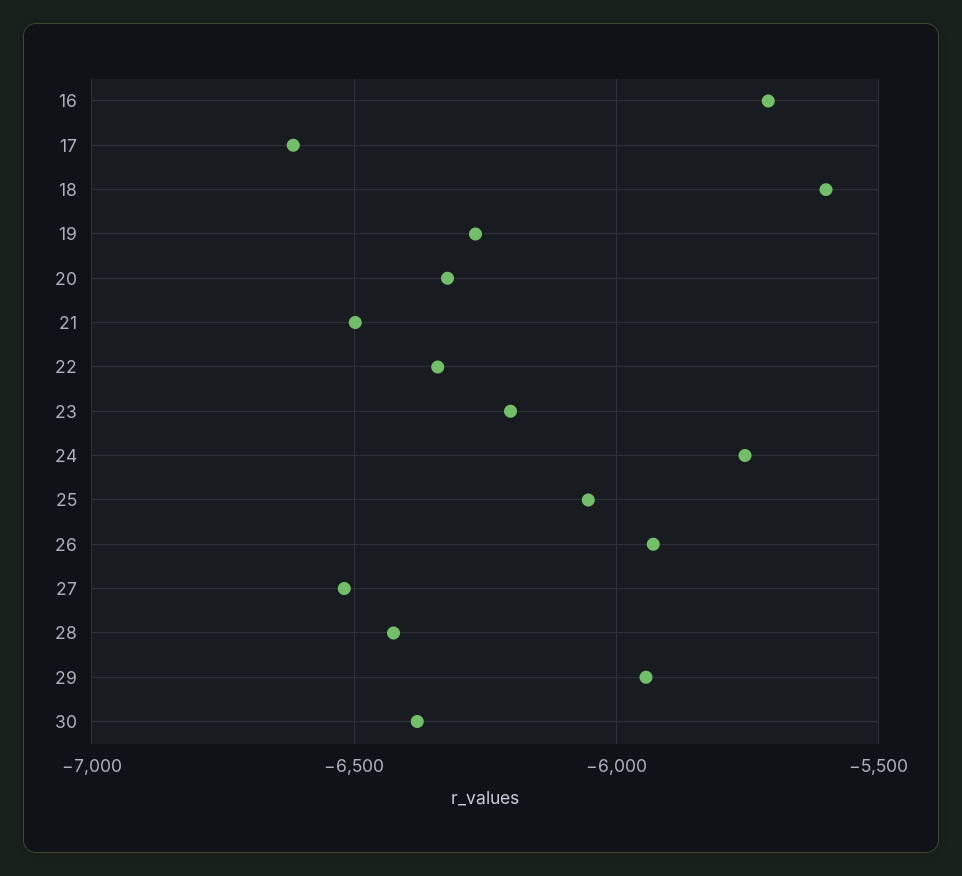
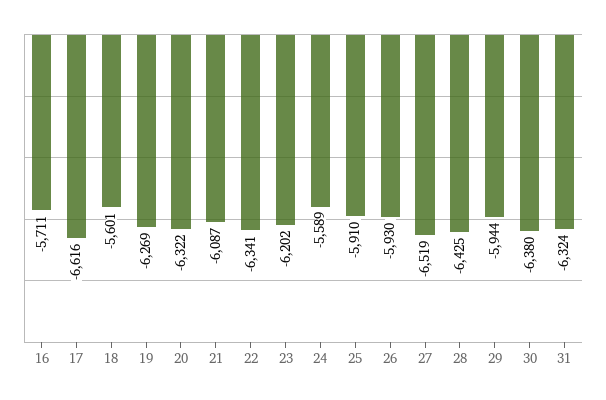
  {
    "16": -5711,
    "17": -6616,
    "18": -5601,
    "19": -6269,
    "20": -6322,
-   "21": -6500,
+   "21": -6087,
    "22": -6341,
    "23": -6202,
-   "24": -5750,
+   "24": -5589,
-   "25": -6050,
+   "25": -5910,
    "26": -5930,
    "27": -6519,
    "28": -6425,
    "29": -5944,
-   "30": -6380
+   "30": -6380,
+   "31": -6324
  }

